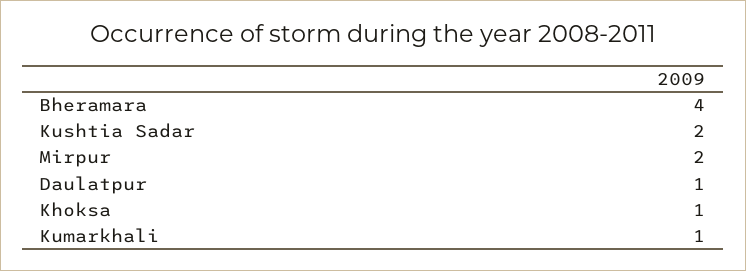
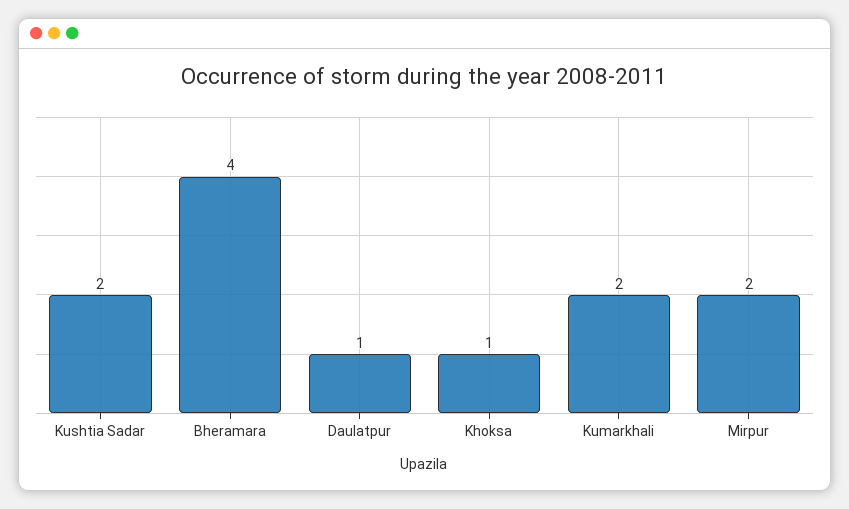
  {
    "Bheramara": 4,
    "Kushtia Sadar": 2,
    "Mirpur": 2,
    "Daulatpur": 1,
    "Khoksa": 1,
-   "Kumarkhali": 1
+   "Kumarkhali": 2
  }

